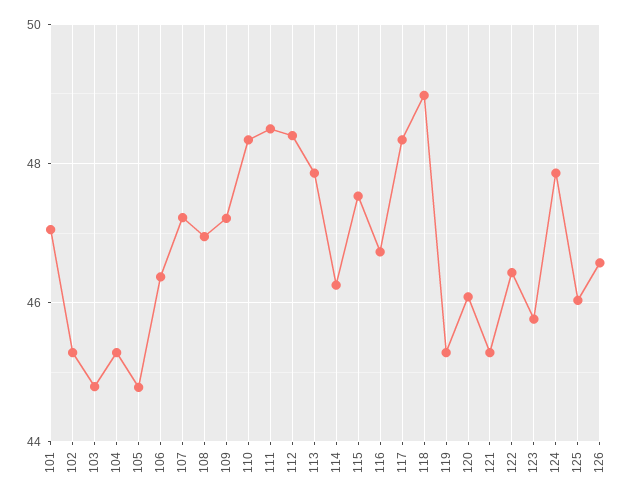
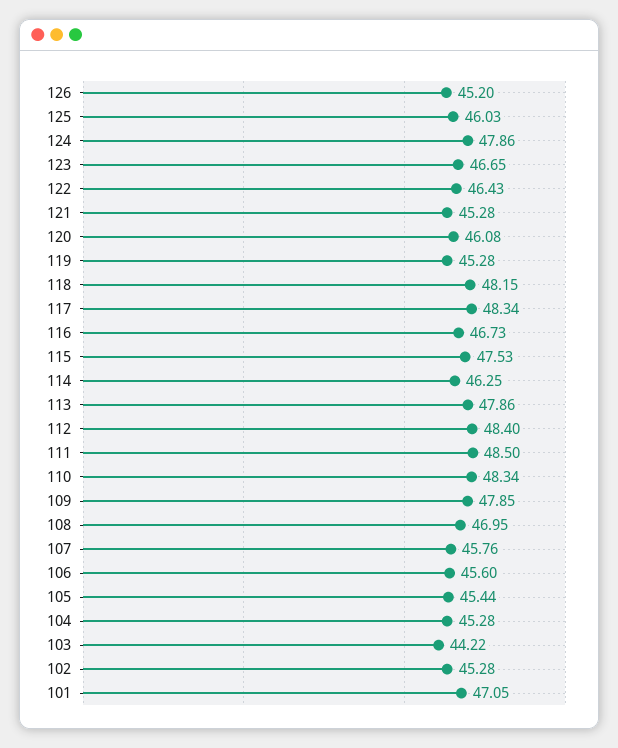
  {
    "101": 47.05,
    "102": 45.28,
-   "103": 44.8,
+   "103": 44.22,
    "104": 45.28,
-   "105": 44.8,
+   "105": 45.44,
-   "106": 46.4,
+   "106": 45.6,
-   "107": 47.2,
+   "107": 45.76,
    "108": 46.95,
-   "109": 47.2,
+   "109": 47.85,
    "110": 48.34,
    "111": 48.5,
    "112": 48.4,
    "113": 47.86,
    "114": 46.25,
    "115": 47.53,
    "116": 46.73,
    "117": 48.34,
-   "118": 49,
+   "118": 48.15,
    "119": 45.28,
    "120": 46.08,
    "121": 45.28,
    "122": 46.43,
-   "123": 45.8,
+   "123": 46.65,
    "124": 47.86,
    "125": 46.03,
-   "126": 46.6
+   "126": 45.2
  }

